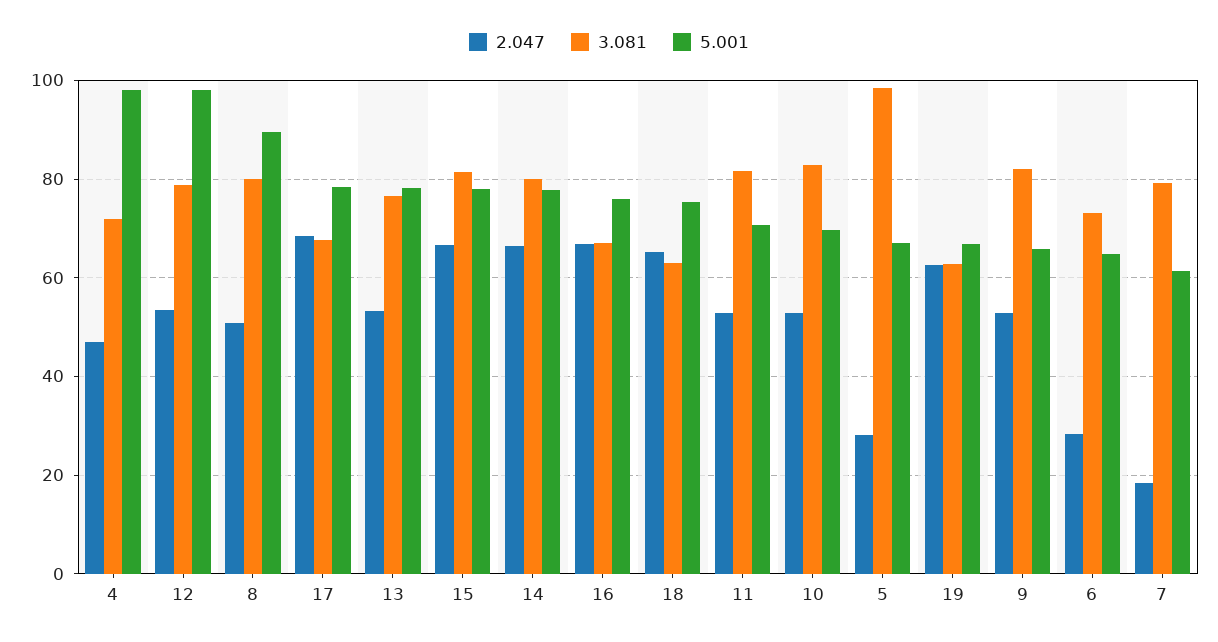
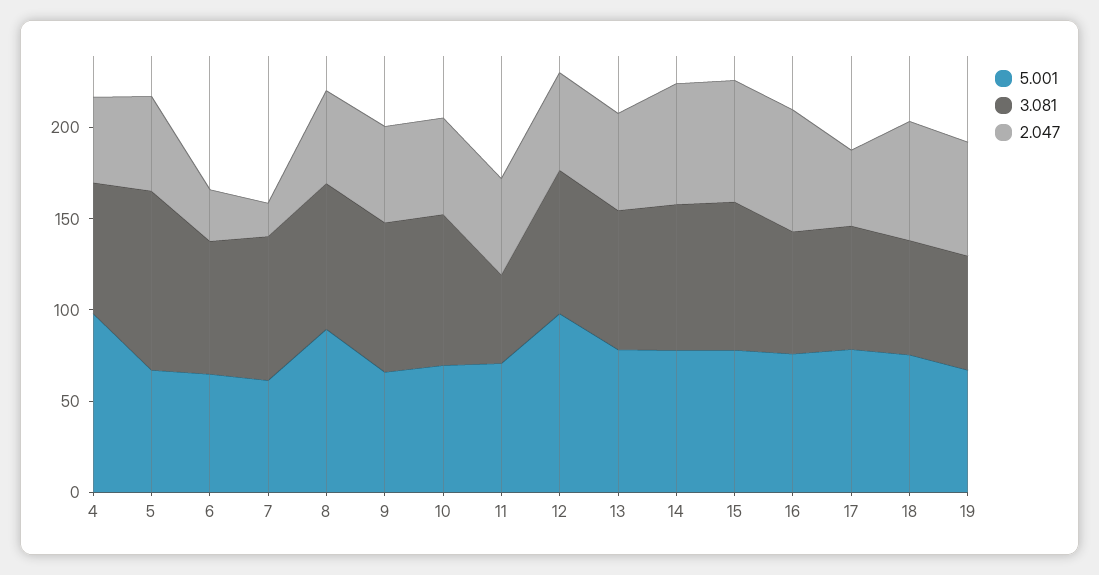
  {
    "2.047": {
      "4": 46,
      "12": 54,
      "8": 50,
-     "17": 68,
+     "17": 40,
      "13": 54,
      "15": 66,
      "14": 66,
      "16": 66,
      "18": 66,
      "11": 52,
      "10": 52,
-     "5": 28,
+     "5": 50,
      "19": 62,
      "9": 52,
      "6": 28,
      "7": 18
    },
    "3.081": {
      "4": 72,
      "12": 78,
      "8": 80,
      "17": 68,
      "13": 76,
      "15": 82,
      "14": 80,
      "16": 68,
      "18": 62,
-     "11": 82,
+     "11": 50,
      "10": 82,
      "5": 98,
      "19": 62,
      "9": 82,
      "6": 74,
      "7": 80
    },
    "5.001": {
      "4": 98,
      "12": 98,
      "8": 90,
      "17": 78,
      "13": 78,
      "15": 78,
      "14": 78,
      "16": 76,
      "18": 76,
      "11": 70,
      "10": 70,
      "5": 68,
      "19": 66,
      "9": 66,
      "6": 64,
      "7": 62
    }
  }

